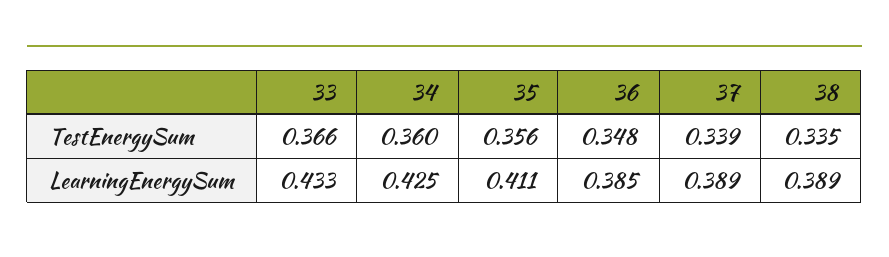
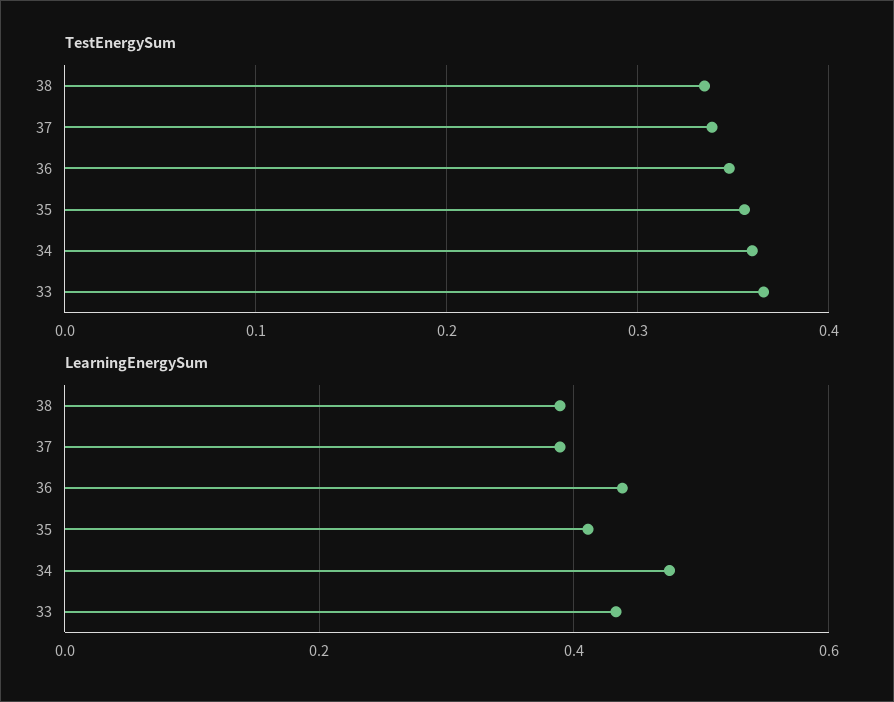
  {
    "TestEnergySum": {
      "33": 0.366,
      "34": 0.36,
      "35": 0.356,
      "36": 0.348,
      "37": 0.339,
      "38": 0.335
    },
    "LearningEnergySum": {
      "33": 0.433,
-     "34": 0.425,
+     "34": 0.48,
      "35": 0.411,
-     "36": 0.385,
+     "36": 0.44,
      "37": 0.389,
      "38": 0.389
    }
  }

